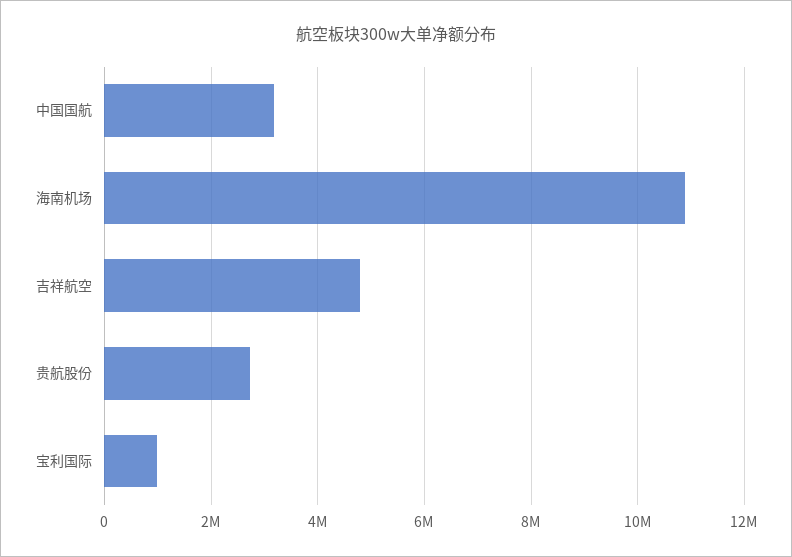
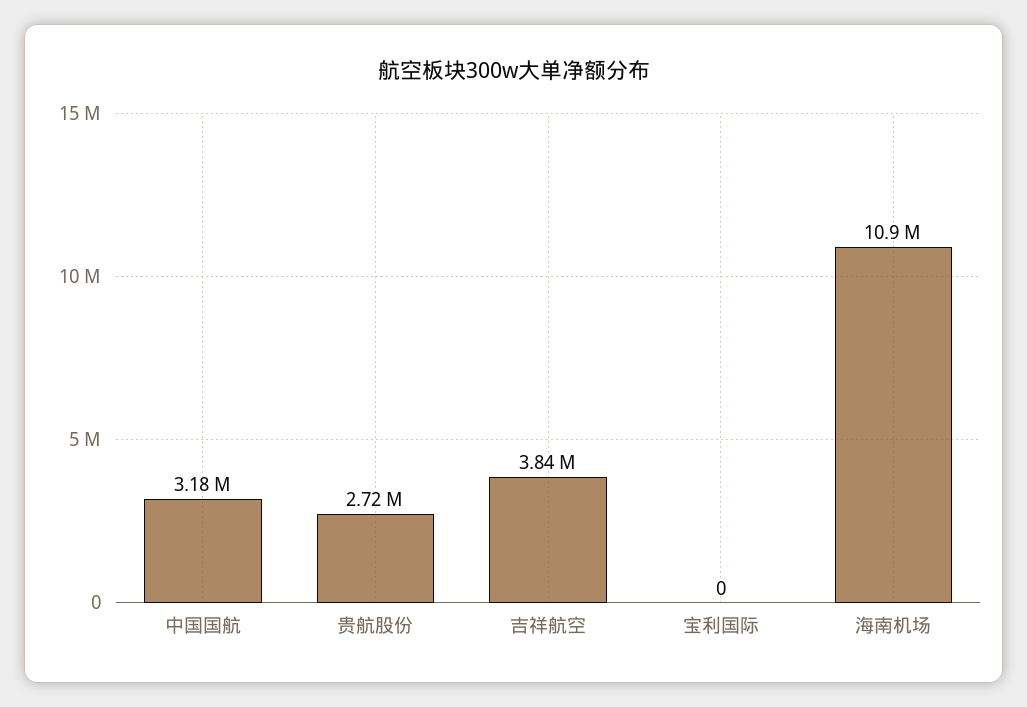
  {
    "中国国航": 3180000,
    "海南机场": 10900000,
-   "吉祥航空": 4800000,
+   "吉祥航空": 3840000,
    "贵航股份": 2720000,
-   "宝利国际": 1000000
+   "宝利国际": 0
  }

